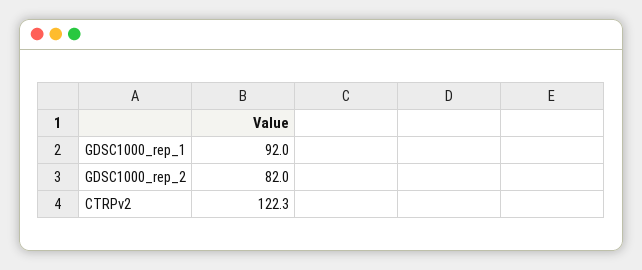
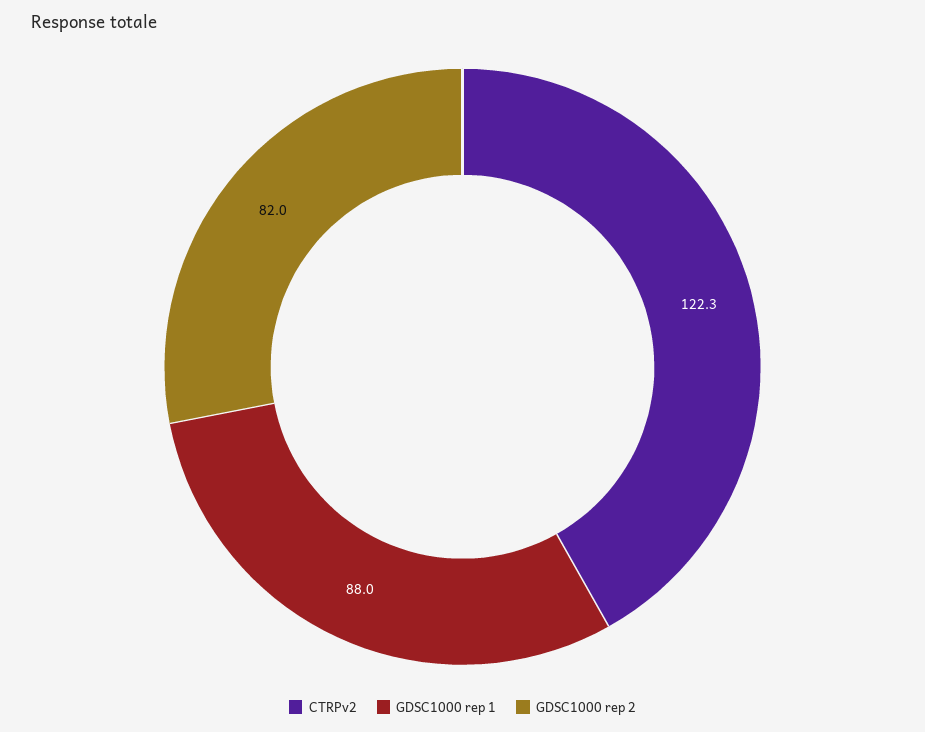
  {
-   "GDSC1000_rep_1": 92,
+   "GDSC1000_rep_1": 88,
    "GDSC1000_rep_2": 82,
    "CTRPv2": 122.3
  }

